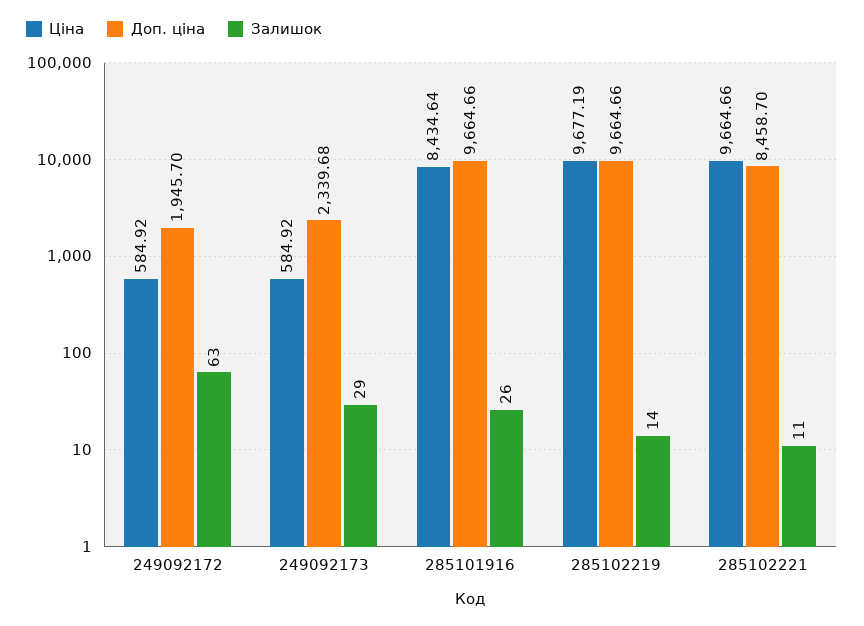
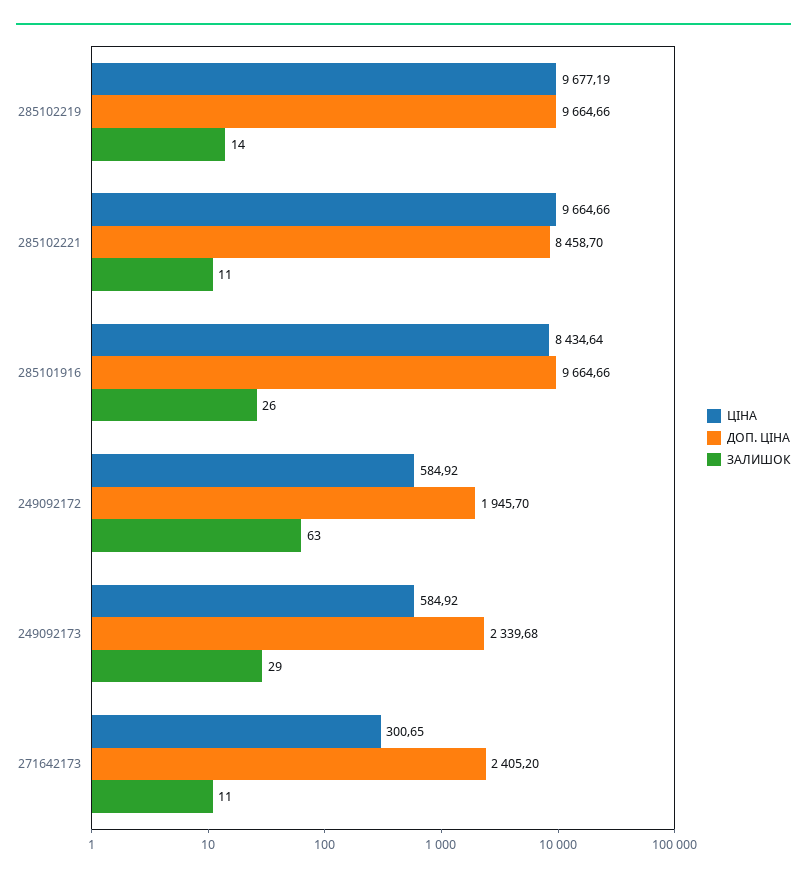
  {
    "Ціна": {
      "249092172": 584.92,
      "249092173": 584.92,
      "285101916": 8434.64,
      "285102219": 9677.19,
-     "285102221": 9664.66
+     "285102221": 9664.66,
+     "271642173": 300.65
    },
    "Доп. ціна": {
      "249092172": 1945.7,
      "249092173": 2339.68,
      "285101916": 9664.66,
      "285102219": 9664.66,
-     "285102221": 8458.7
+     "285102221": 8458.7,
+     "271642173": 2405.2
    },
    "Залишок": {
      "249092172": 63,
      "249092173": 29,
      "285101916": 26,
      "285102219": 14,
-     "285102221": 11
+     "285102221": 11,
+     "271642173": 11
    }
  }

